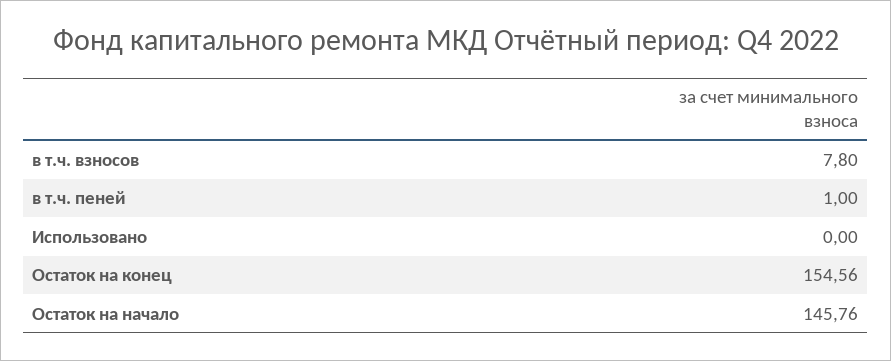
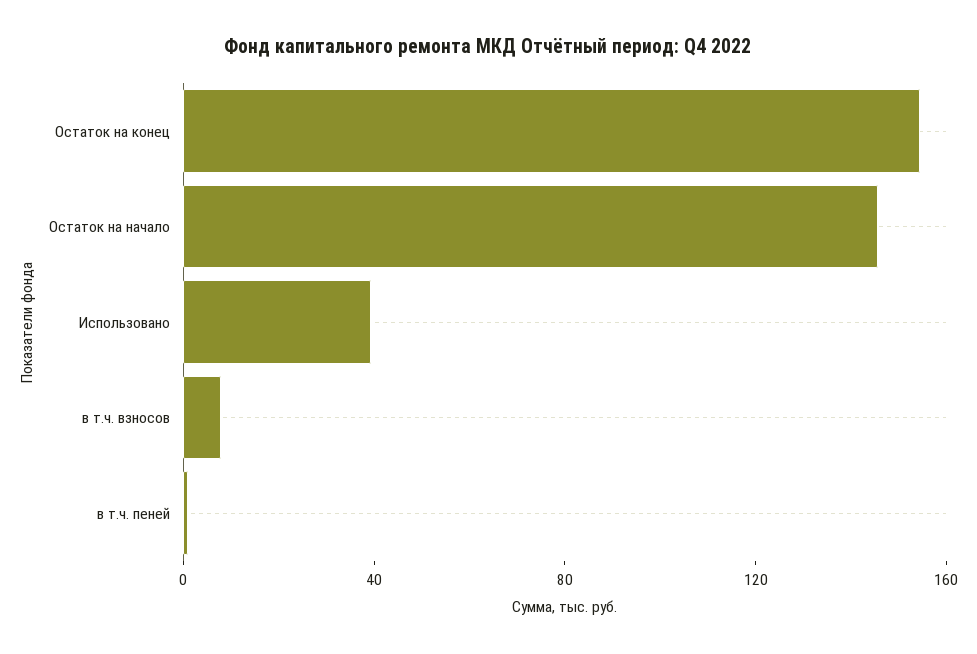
  {
    "в т.ч. взносов": 7.8,
    "в т.ч. пеней": 1,
-   "Использовано": 0,
+   "Использовано": 40,
    "Остаток на конец": 154.56,
    "Остаток на начало": 145.76
  }

